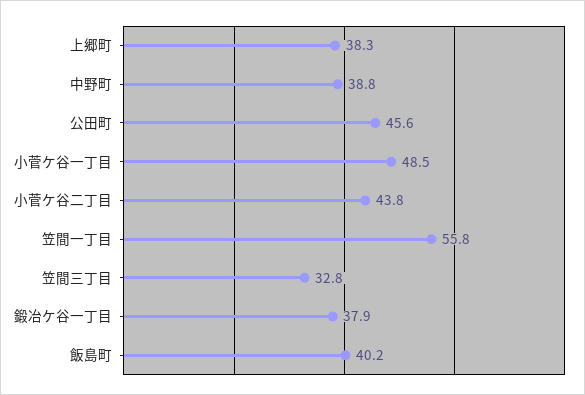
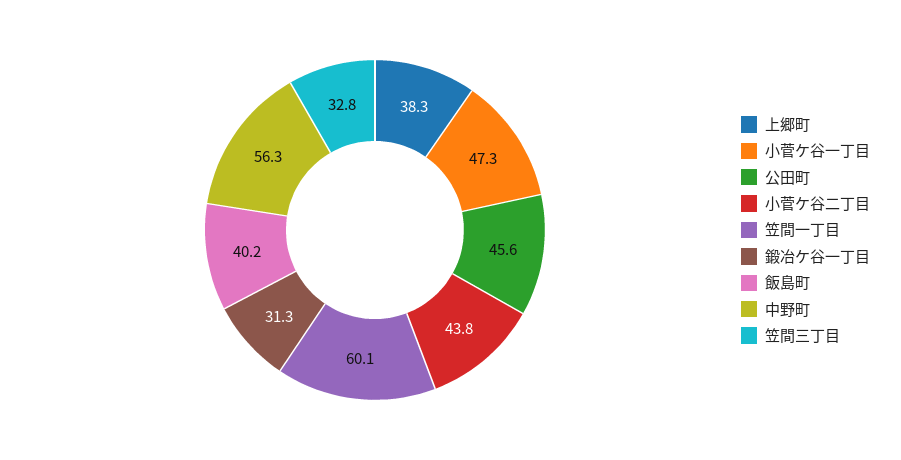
  {
    "上郷町": 38.3,
-   "中野町": 38.8,
+   "中野町": 56.3,
    "公田町": 45.6,
-   "小菅ケ谷一丁目": 48.5,
+   "小菅ケ谷一丁目": 47.3,
    "小菅ケ谷二丁目": 43.8,
-   "笠間一丁目": 55.8,
+   "笠間一丁目": 60.1,
    "笠間三丁目": 32.8,
-   "鍛冶ケ谷一丁目": 37.9,
+   "鍛冶ケ谷一丁目": 31.3,
    "飯島町": 40.2
  }

